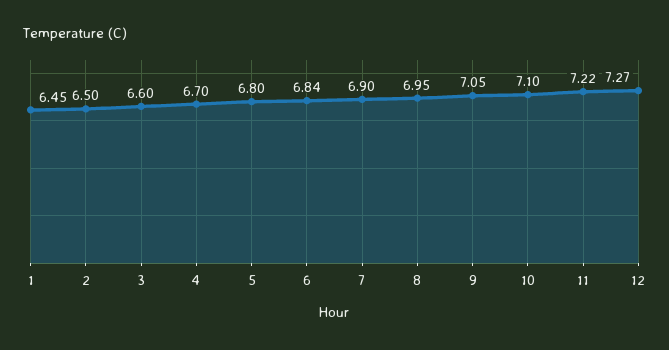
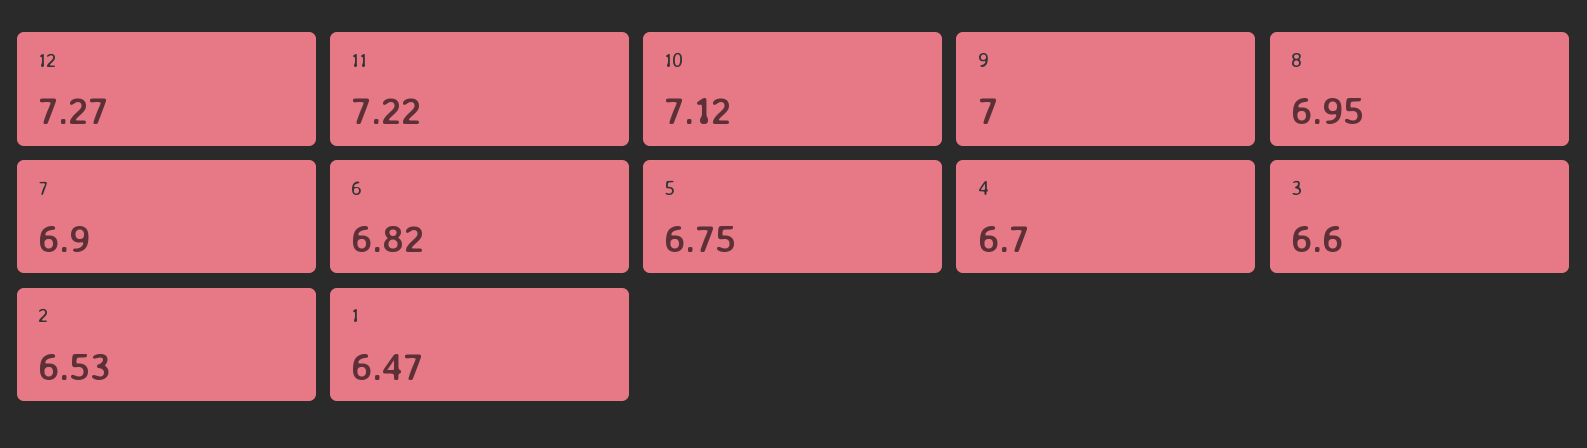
  {
-   "1": 6.45,
+   "1": 6.47,
-   "2": 6.5,
+   "2": 6.53,
    "3": 6.6,
    "4": 6.7,
-   "5": 6.8,
+   "5": 6.75,
-   "6": 6.84,
+   "6": 6.82,
    "7": 6.9,
    "8": 6.95,
-   "9": 7.05,
+   "9": 7,
-   "10": 7.1,
+   "10": 7.12,
    "11": 7.22,
    "12": 7.27
  }

